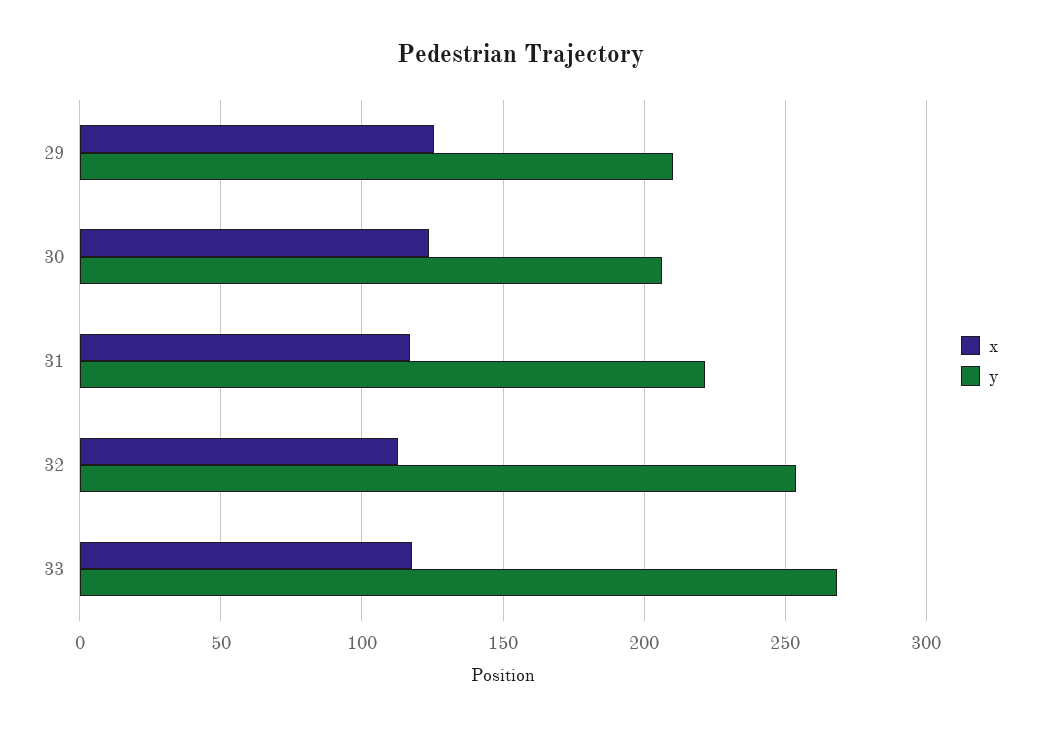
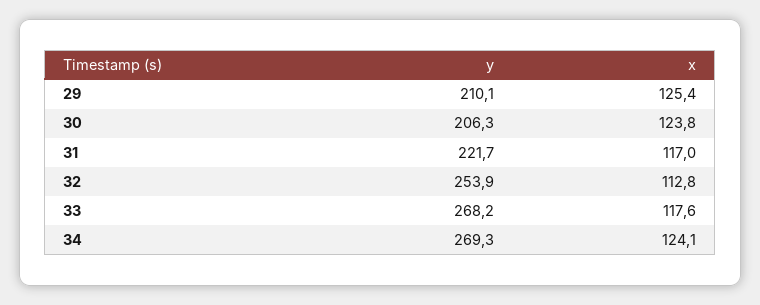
  {
    "x": {
      "29": 125.4,
      "30": 123.8,
      "31": 117,
      "32": 112.8,
-     "33": 117.6
+     "33": 117.6,
+     "34": 124.1
    },
    "y": {
      "29": 210.1,
      "30": 206.3,
      "31": 221.7,
      "32": 253.9,
-     "33": 268.2
+     "33": 268.2,
+     "34": 269.3
    }
  }

